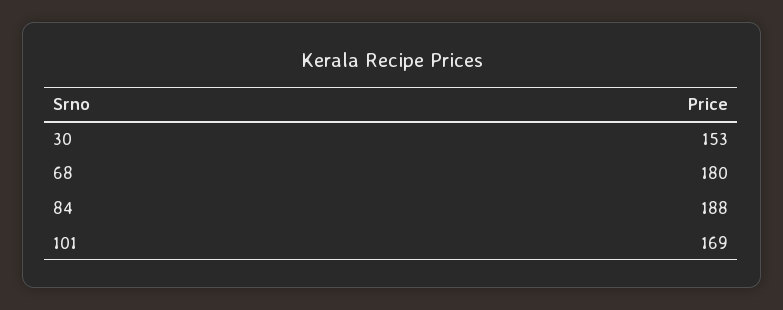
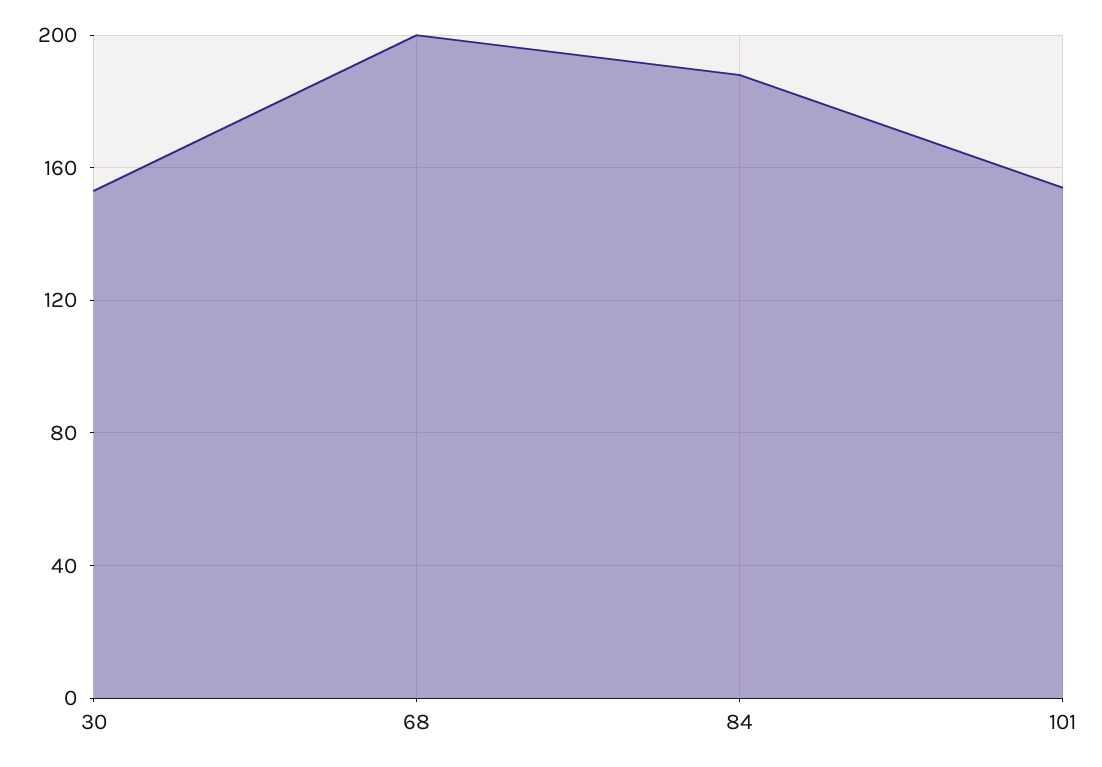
  {
    "30": 153,
-   "68": 180,
+   "68": 200,
    "84": 188,
-   "101": 169
+   "101": 155
  }

